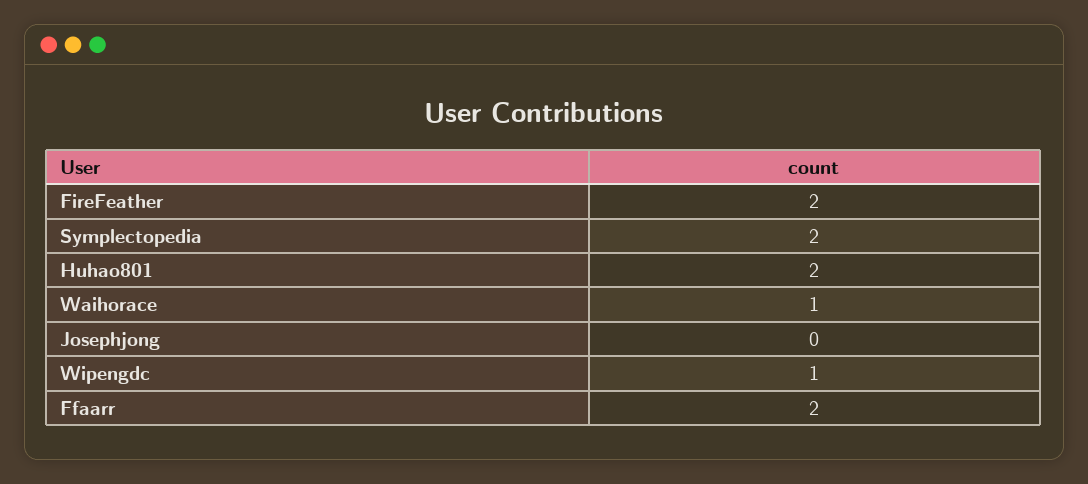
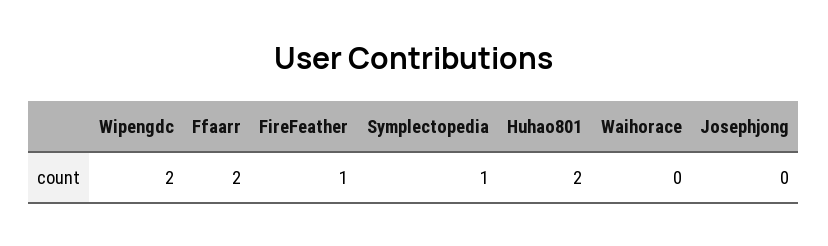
  {
-   "FireFeather": 2,
+   "FireFeather": 1,
-   "Symplectopedia": 2,
+   "Symplectopedia": 1,
    "Huhao801": 2,
-   "Waihorace": 1,
+   "Waihorace": 0,
    "Josephjong": 0,
-   "Wipengdc": 1,
+   "Wipengdc": 2,
    "Ffaarr": 2
  }

